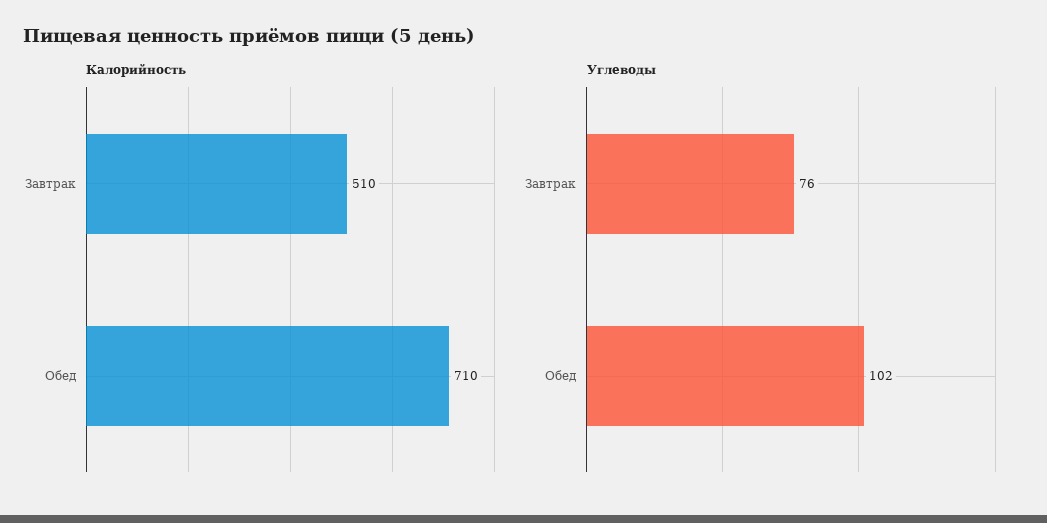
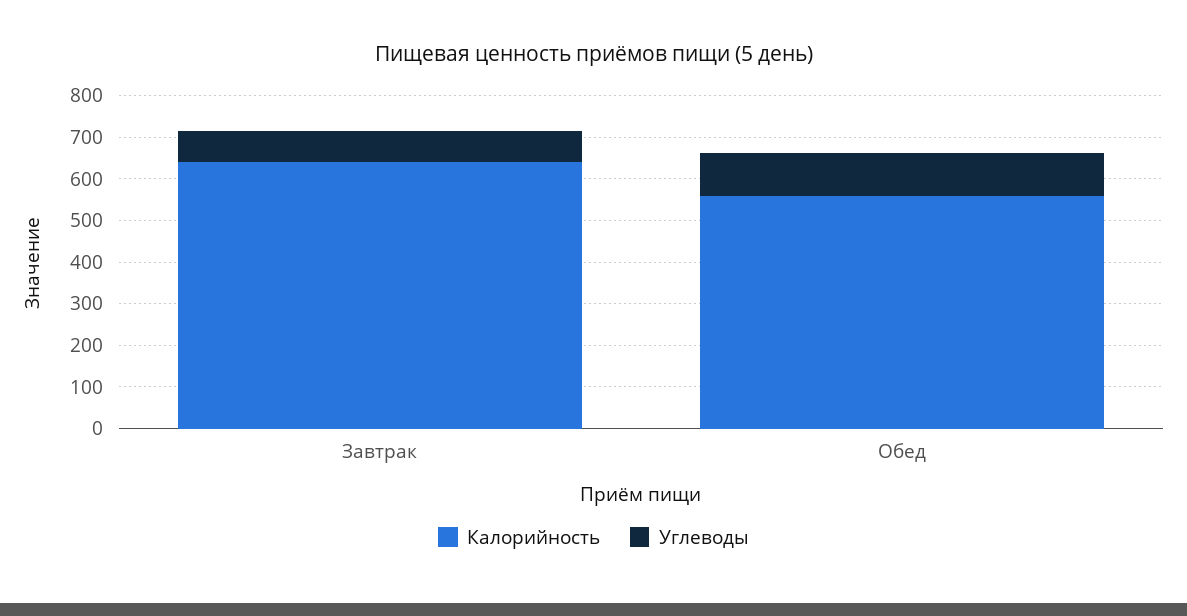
  {
    "Калорийность": {
-     "Завтрак": 510,
+     "Завтрак": 640,
-     "Обед": 710
+     "Обед": 560
    },
    "Углеводы": {
      "Завтрак": 76,
      "Обед": 102
    }
  }

